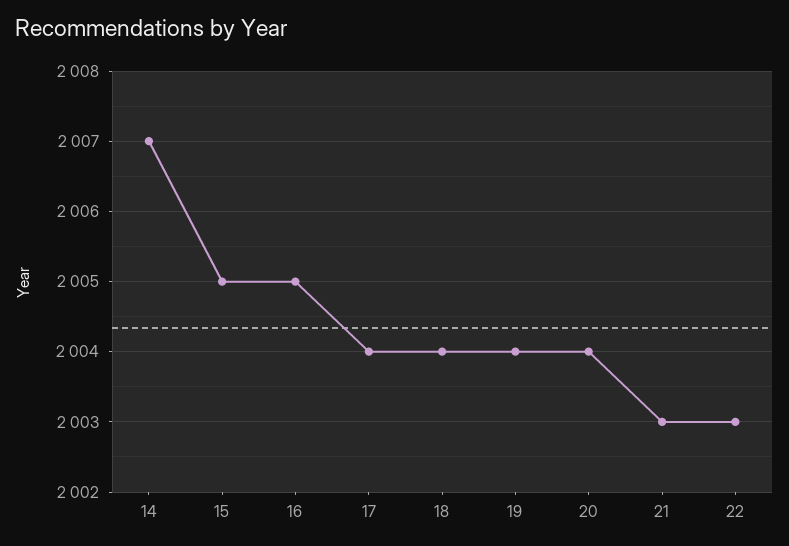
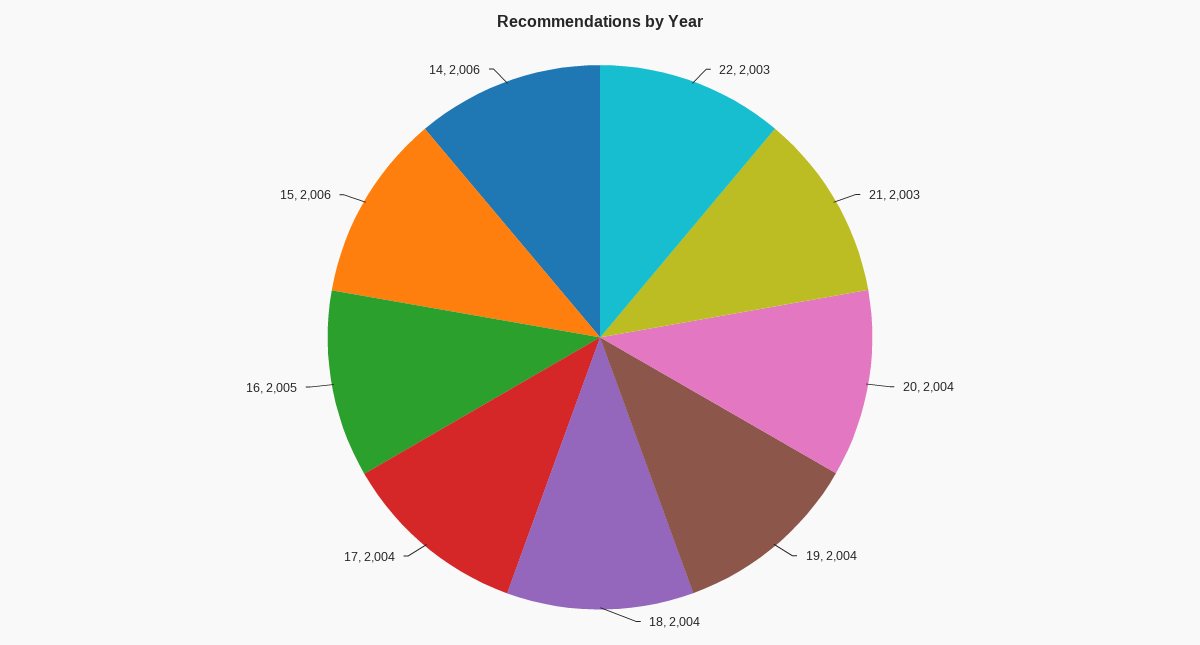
  {
-   "14": 2007,
+   "14": 2006,
-   "15": 2005,
+   "15": 2006,
    "16": 2005,
    "17": 2004,
    "18": 2004,
    "19": 2004,
    "20": 2004,
    "21": 2003,
    "22": 2003
  }

